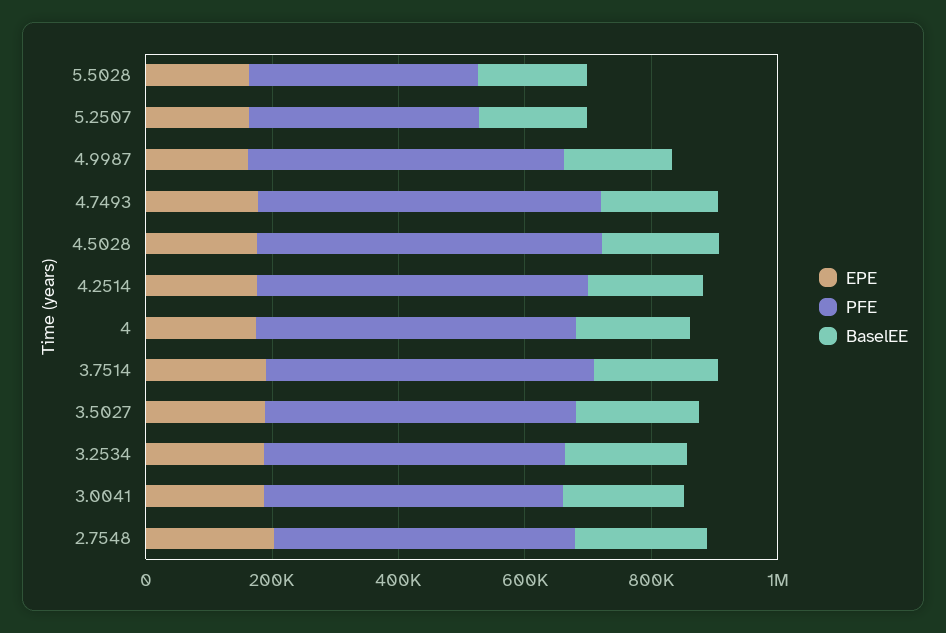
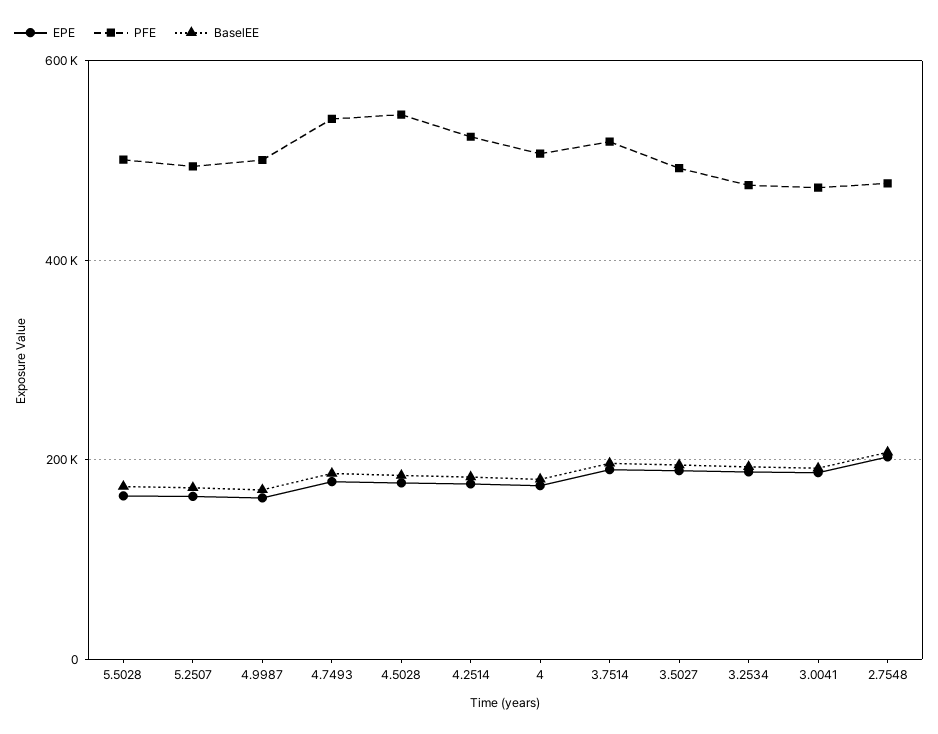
  {
    "EPE": {
      "5.5028": 160000,
      "5.2507": 160000,
      "4.9987": 160000,
      "4.7493": 180000,
      "4.5028": 180000,
      "4.2514": 180000,
      "4": 180000,
      "3.7514": 200000,
      "3.5027": 180000,
      "3.2534": 180000,
      "3.0041": 180000,
      "2.7548": 200000
    },
    "PFE": {
-     "5.5028": 350000,
+     "5.5028": 500000,
-     "5.2507": 350000,
+     "5.2507": 500000,
      "4.9987": 500000,
      "4.7493": 540000,
      "4.5028": 540000,
      "4.2514": 520000,
      "4": 500000,
      "3.7514": 520000,
      "3.5027": 500000,
      "3.2534": 480000,
      "3.0041": 480000,
      "2.7548": 480000
    },
    "BaselEE": {
      "5.5028": 180000,
      "5.2507": 180000,
      "4.9987": 160000,
      "4.7493": 180000,
      "4.5028": 180000,
      "4.2514": 180000,
      "4": 180000,
      "3.7514": 200000,
      "3.5027": 200000,
      "3.2534": 200000,
      "3.0041": 200000,
      "2.7548": 200000
    }
  }

